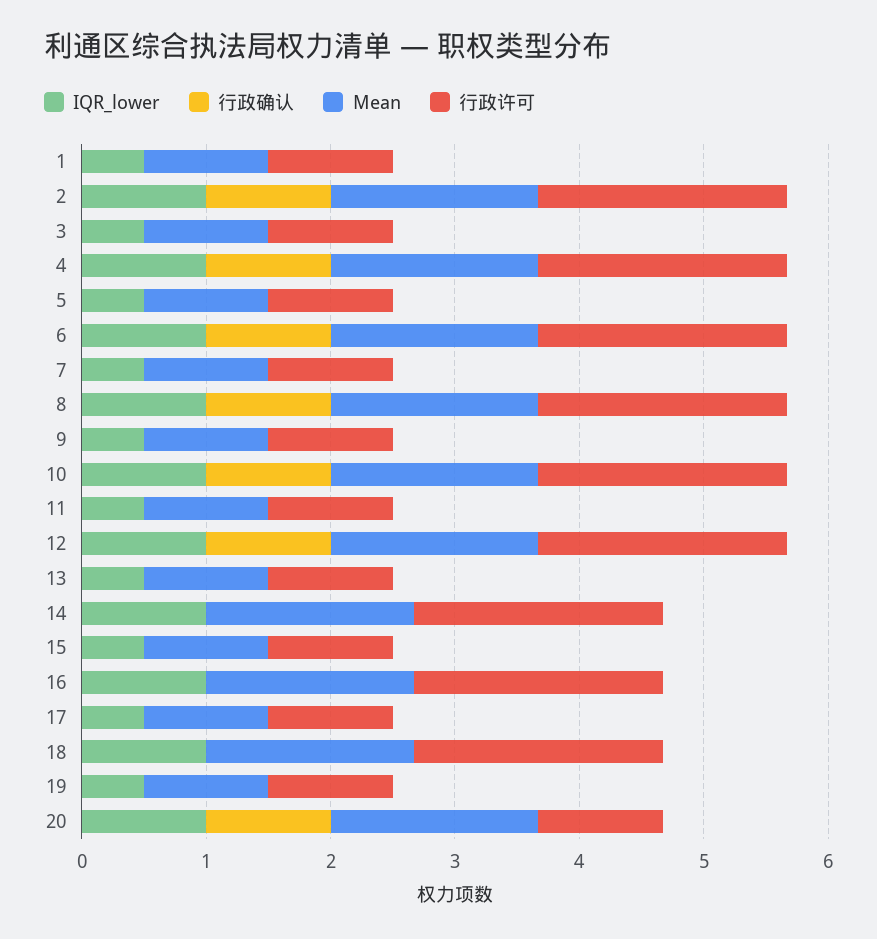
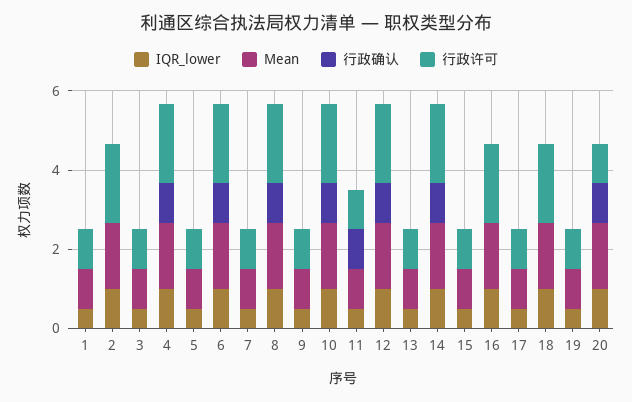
  {
    "IQR_lower": {
      "1": 0.6,
      "2": 1,
      "3": 0.6,
      "4": 1,
      "5": 0.6,
      "6": 1,
      "7": 0.6,
      "8": 1,
      "9": 0.6,
      "10": 1,
      "11": 0.6,
      "12": 1,
      "13": 0.6,
      "14": 1,
      "15": 0.6,
      "16": 1,
      "17": 0.6,
      "18": 1,
      "19": 0.6,
      "20": 1
    },
    "行政确认": {
      "1": 0,
-     "2": 1,
+     "2": 0,
      "3": 0,
      "4": 1,
      "5": 0,
      "6": 1,
      "7": 0,
      "8": 1,
      "9": 0,
      "10": 1,
-     "11": 0,
+     "11": 1,
      "12": 1,
      "13": 0,
-     "14": 0,
+     "14": 1,
      "15": 0,
      "16": 0,
      "17": 0,
      "18": 0,
      "19": 0,
      "20": 1
    },
    "Mean": {
      "1": 1,
      "2": 1.6,
      "3": 1,
      "4": 1.6,
      "5": 1,
      "6": 1.6,
      "7": 1,
      "8": 1.6,
      "9": 1,
      "10": 1.6,
      "11": 1,
      "12": 1.6,
      "13": 1,
      "14": 1.6,
      "15": 1,
      "16": 1.6,
      "17": 1,
      "18": 1.6,
      "19": 1,
      "20": 1.6
    },
    "行政许可": {
      "1": 1,
      "2": 2,
      "3": 1,
      "4": 2,
      "5": 1,
      "6": 2,
      "7": 1,
      "8": 2,
      "9": 1,
      "10": 2,
      "11": 1,
      "12": 2,
      "13": 1,
      "14": 2,
      "15": 1,
      "16": 2,
      "17": 1,
      "18": 2,
      "19": 1,
      "20": 1
    }
  }

